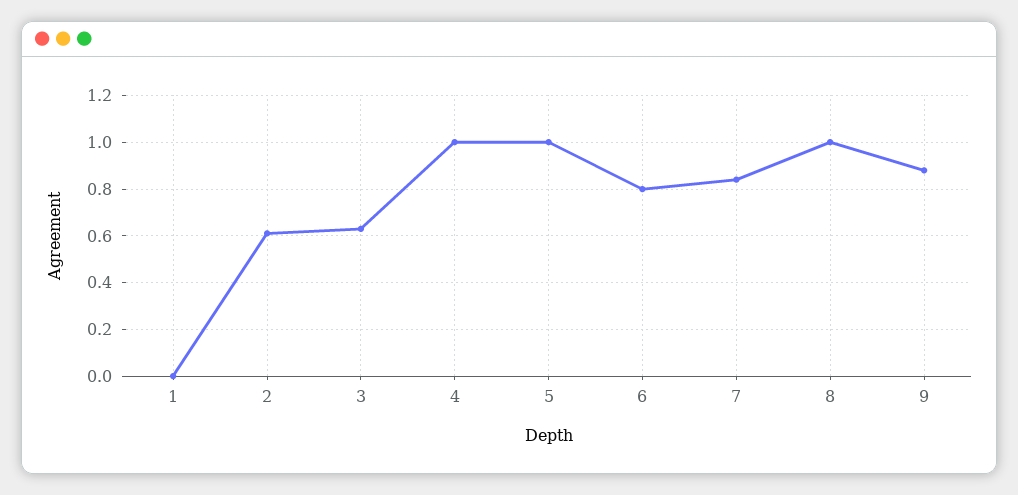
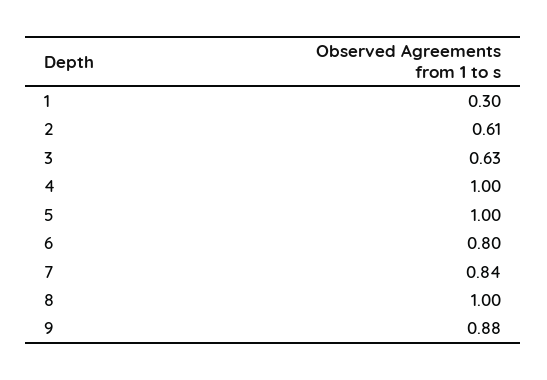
  {
-   "1": 0,
+   "1": 0.3,
    "2": 0.61,
    "3": 0.63,
    "4": 1,
    "5": 1,
    "6": 0.8,
    "7": 0.84,
    "8": 1,
    "9": 0.88
  }

